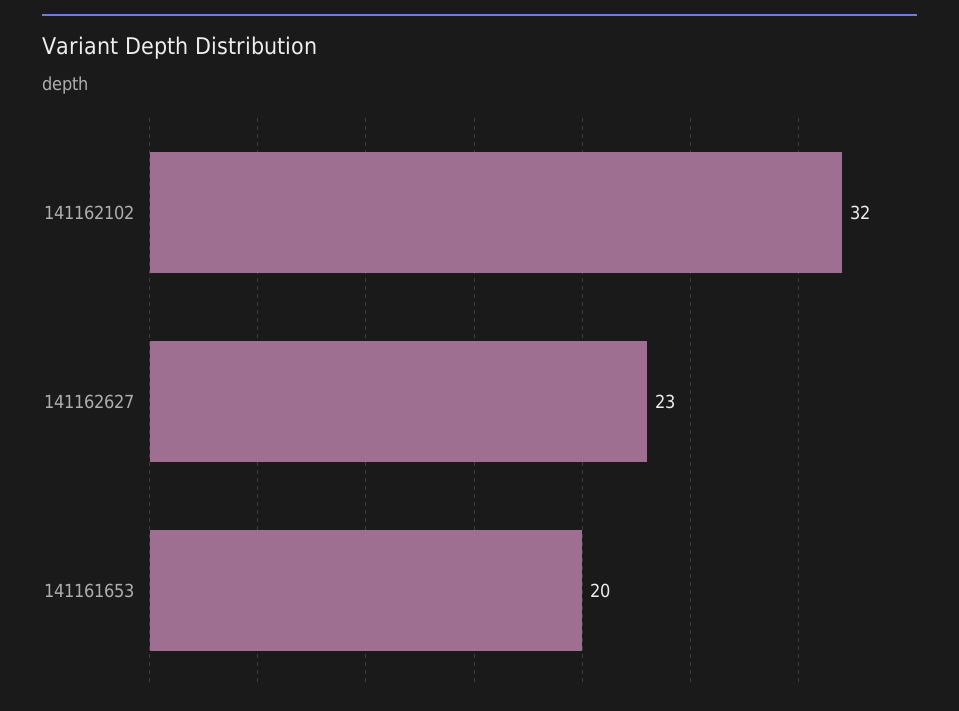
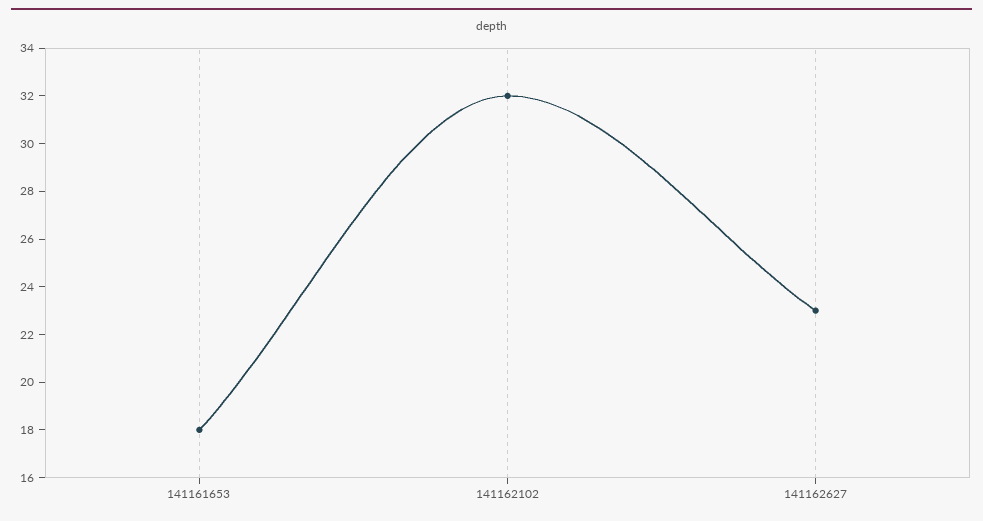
  {
    "141162102": 32,
    "141162627": 23,
-   "141161653": 20
+   "141161653": 18
  }

